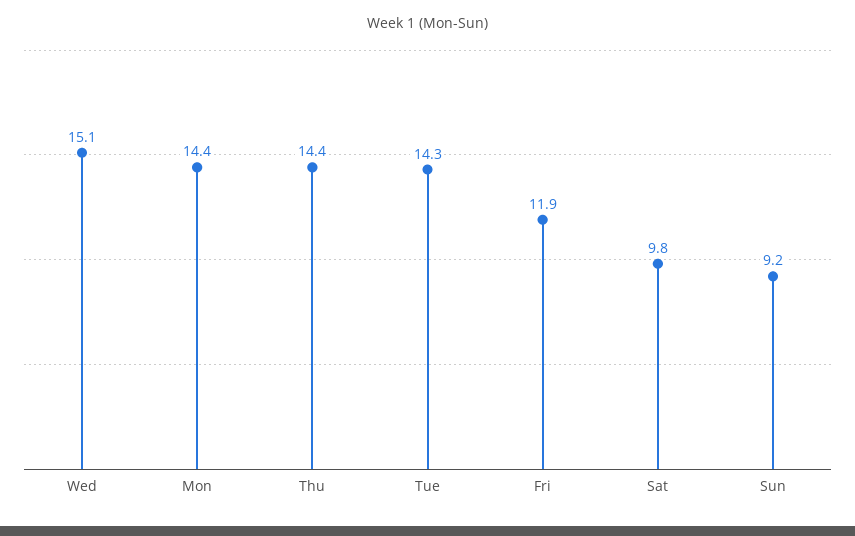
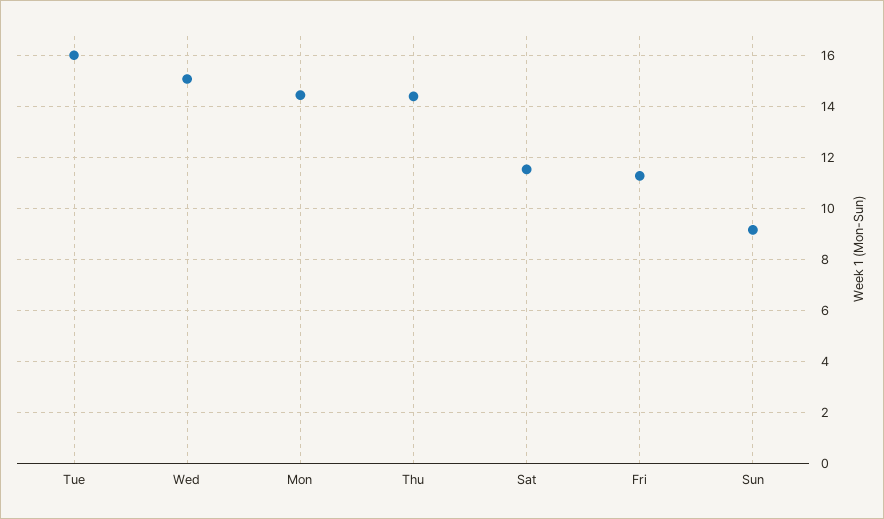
  {
    "Wed": 15.1,
    "Mon": 14.4,
    "Thu": 14.4,
-   "Tue": 14.3,
+   "Tue": 16,
-   "Fri": 11.9,
+   "Fri": 11.25,
-   "Sat": 9.8,
+   "Sat": 11.5,
    "Sun": 9.2
  }

